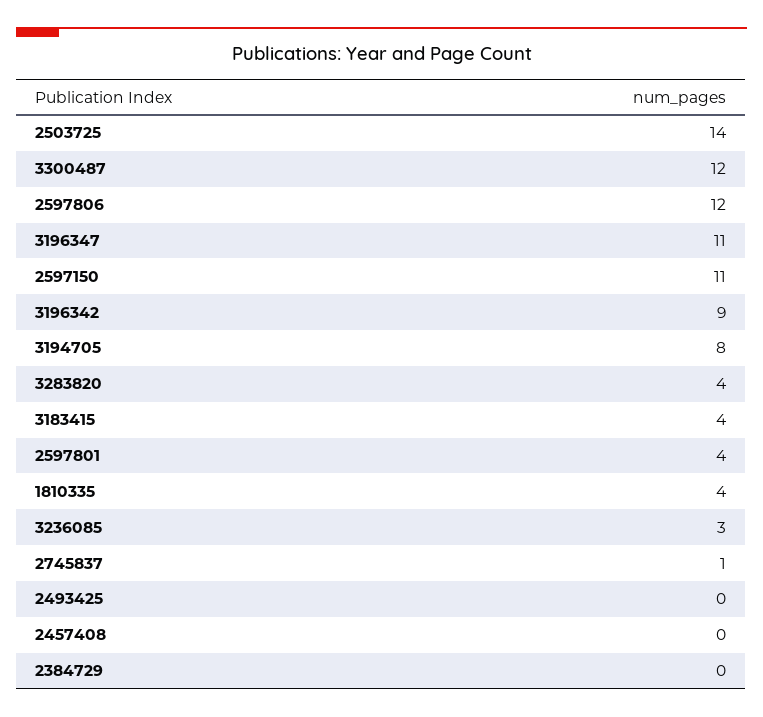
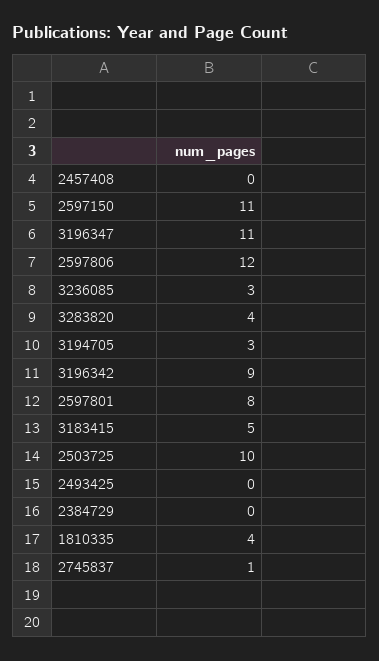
  {
-   "2503725": 14,
+   "2503725": 10,
-   "3300487": 12,
    "2597806": 12,
    "3196347": 11,
    "2597150": 11,
    "3196342": 9,
-   "3194705": 8,
+   "3194705": 3,
    "3283820": 4,
-   "3183415": 4,
+   "3183415": 5,
-   "2597801": 4,
+   "2597801": 8,
    "1810335": 4,
    "3236085": 3,
    "2745837": 1,
    "2493425": 0,
    "2457408": 0,
    "2384729": 0
  }

